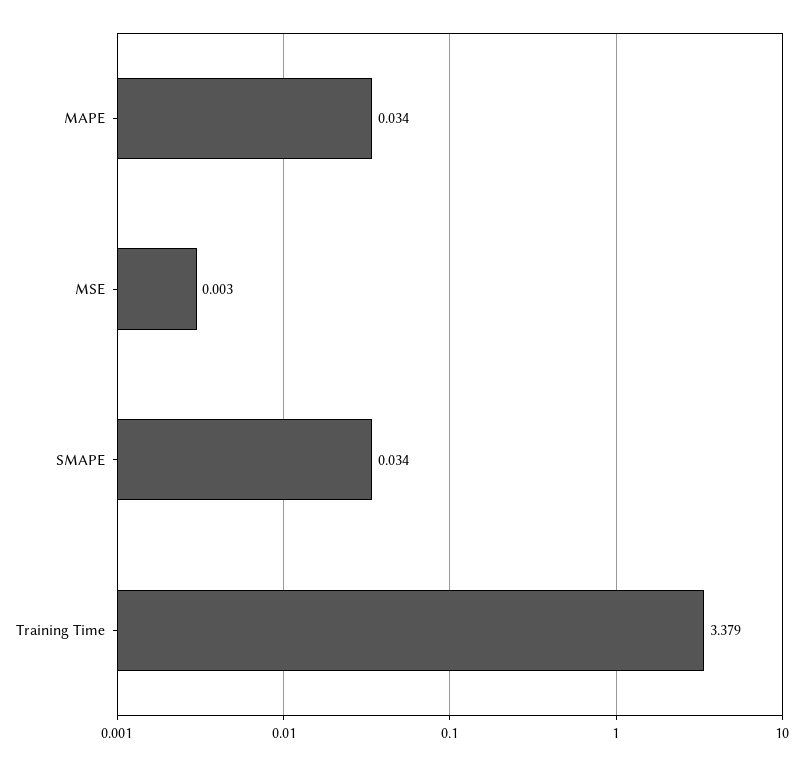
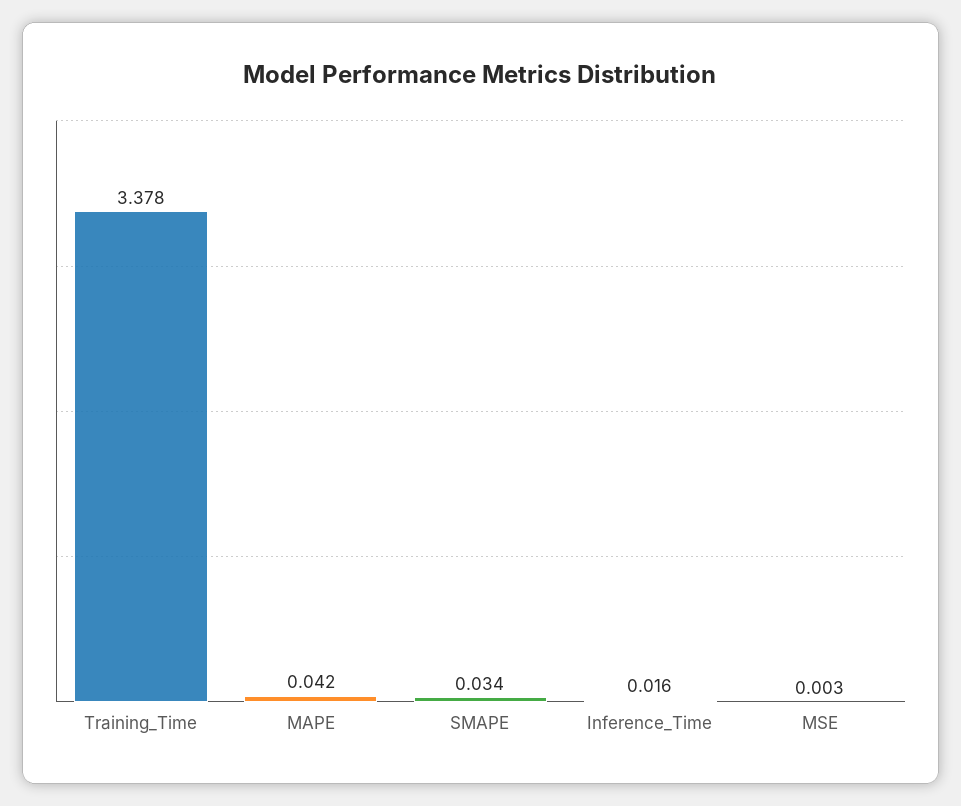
  {
-   "MAPE": 0.034,
+   "MAPE": 0.042,
    "MSE": 0.003,
    "SMAPE": 0.034,
-   "Training Time": 3.379
+   "Training Time": 3.378,
+   "Inference_Time": 0.016
  }

